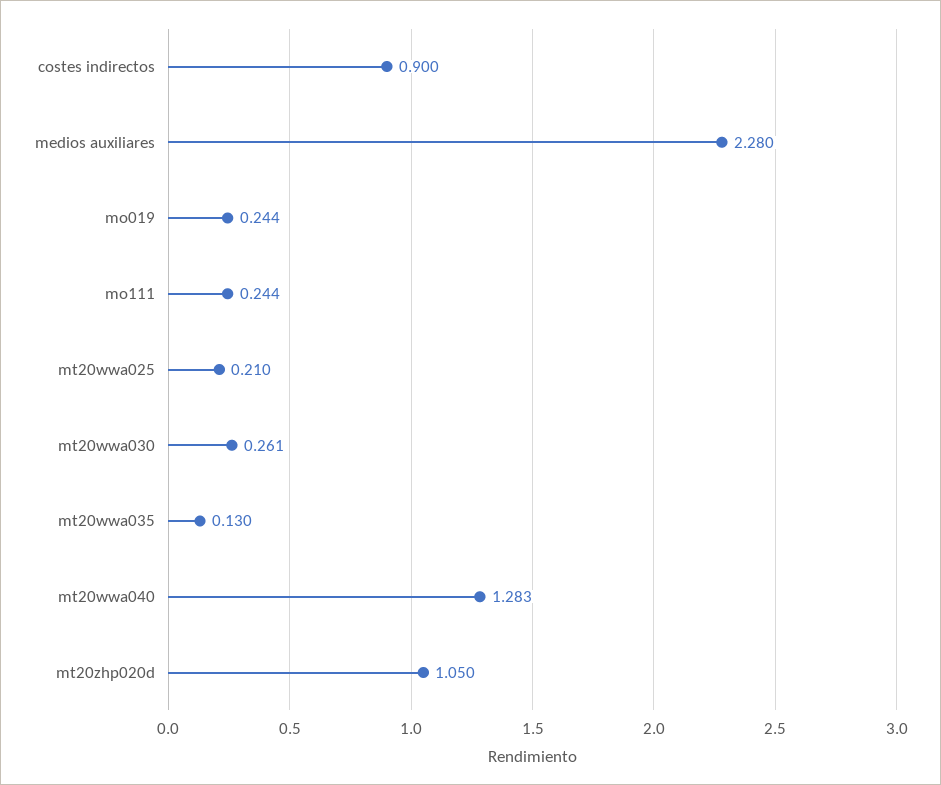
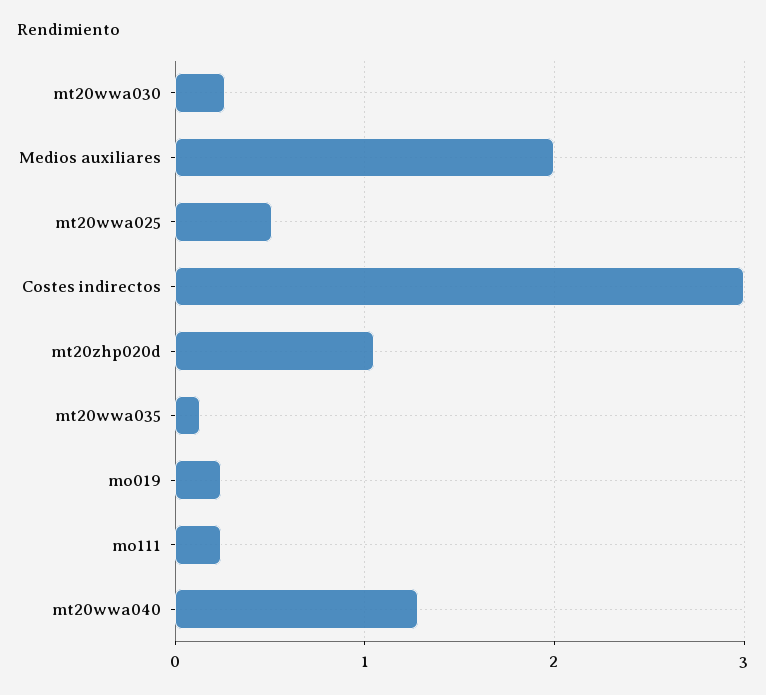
  {
-   "costes indirectos": 0.9,
+   "costes indirectos": 3,
-   "medios auxiliares": 2.28,
+   "medios auxiliares": 2,
    "mo019": 0.244,
    "mo111": 0.244,
-   "mt20wwa025": 0.21,
+   "mt20wwa025": 0.5,
    "mt20wwa030": 0.261,
    "mt20wwa035": 0.13,
    "mt20wwa040": 1.283,
    "mt20zhp020d": 1.05
  }

